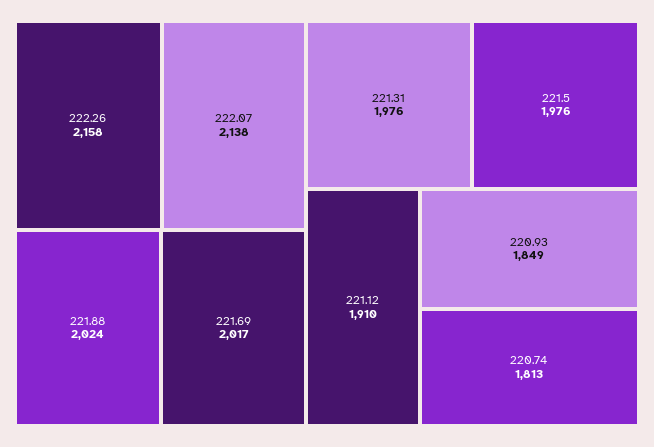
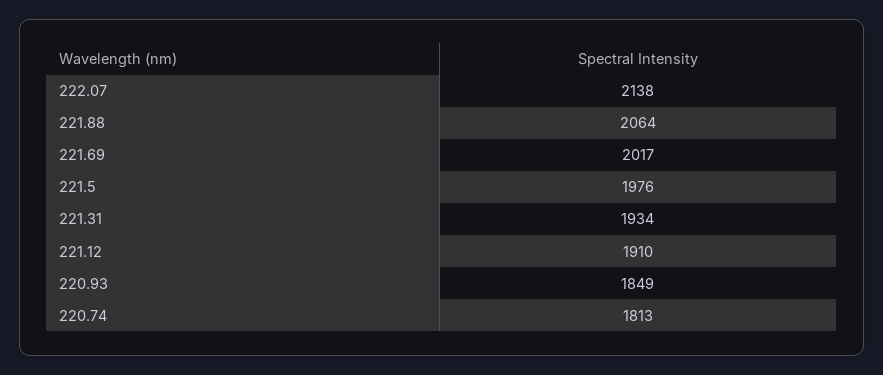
  {
-   "222.26": 2158,
    "222.07": 2138,
-   "221.88": 2024,
+   "221.88": 2064,
    "221.69": 2017,
-   "221.31": 1976,
+   "221.31": 1934,
    "221.5": 1976,
    "221.12": 1910,
    "220.93": 1849,
    "220.74": 1813
  }

